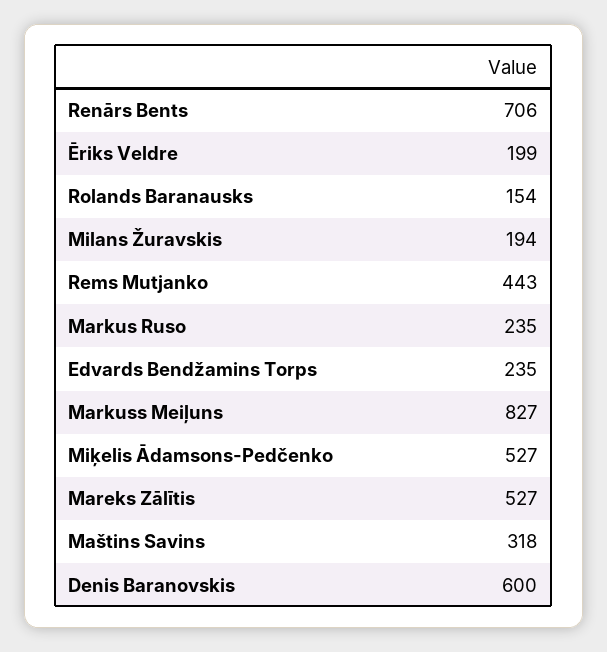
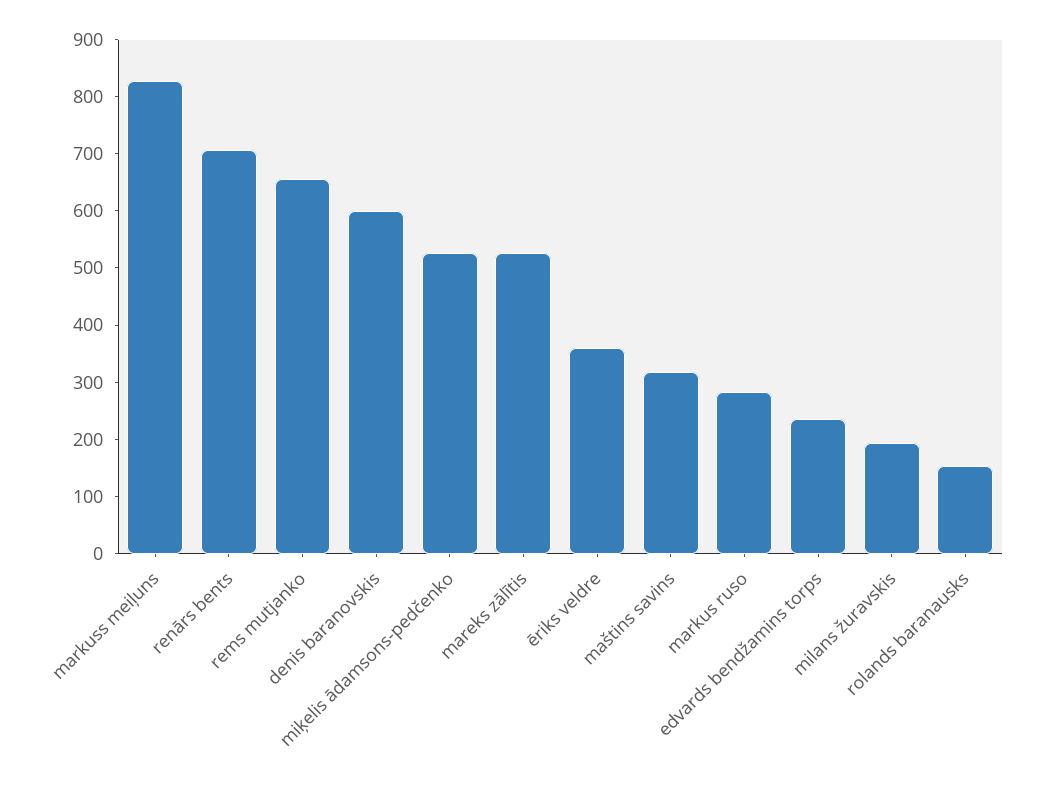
  {
    "Renārs Bents": 706,
-   "Ēriks Veldre": 199,
+   "Ēriks Veldre": 360,
    "Rolands Baranausks": 154,
    "Milans Žuravskis": 194,
-   "Rems Mutjanko": 443,
+   "Rems Mutjanko": 660,
-   "Markus Ruso": 235,
+   "Markus Ruso": 280,
    "Edvards Bendžamins Torps": 235,
    "Markuss Meiļuns": 827,
    "Miķelis Ādamsons-Pedčenko": 527,
    "Mareks Zālītis": 527,
    "Maštins Savins": 318,
    "Denis Baranovskis": 600
  }

